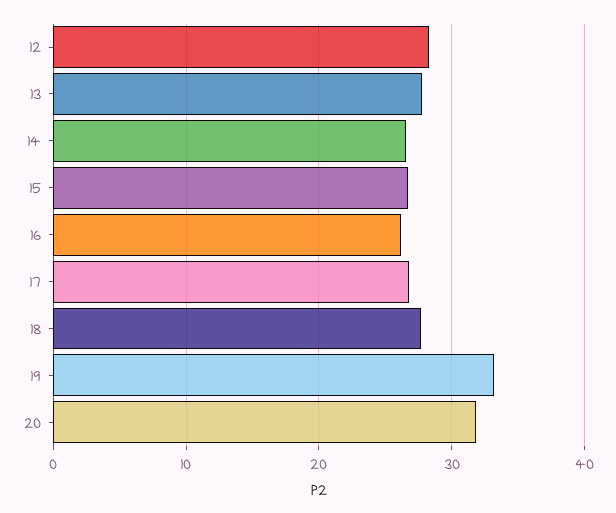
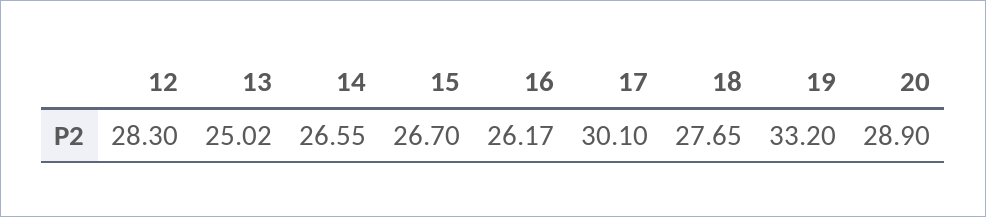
  {
    "12": 28.3,
-   "13": 28,
+   "13": 25.02,
    "14": 26.55,
    "15": 26.7,
    "16": 26.17,
-   "17": 27,
+   "17": 30.1,
    "18": 27.65,
    "19": 33.2,
-   "20": 32
+   "20": 28.9
  }

